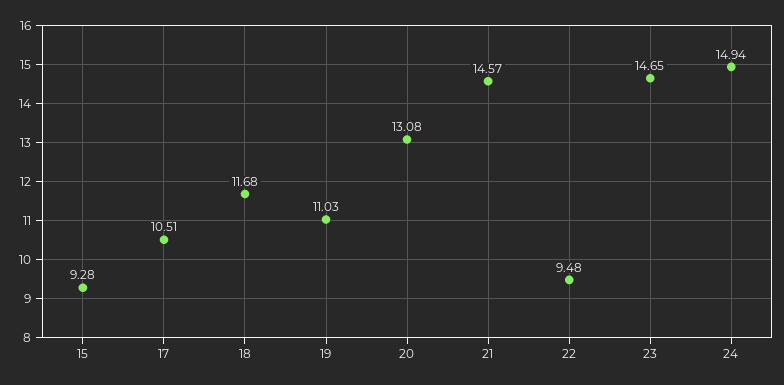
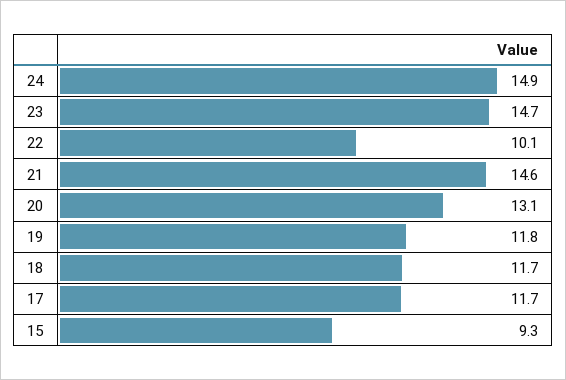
  {
    "15": 9.28,
-   "17": 10.51,
+   "17": 11.7,
    "18": 11.68,
-   "19": 11.03,
+   "19": 11.8,
    "20": 13.08,
    "21": 14.57,
-   "22": 9.48,
+   "22": 10.1,
    "23": 14.65,
    "24": 14.94
  }

